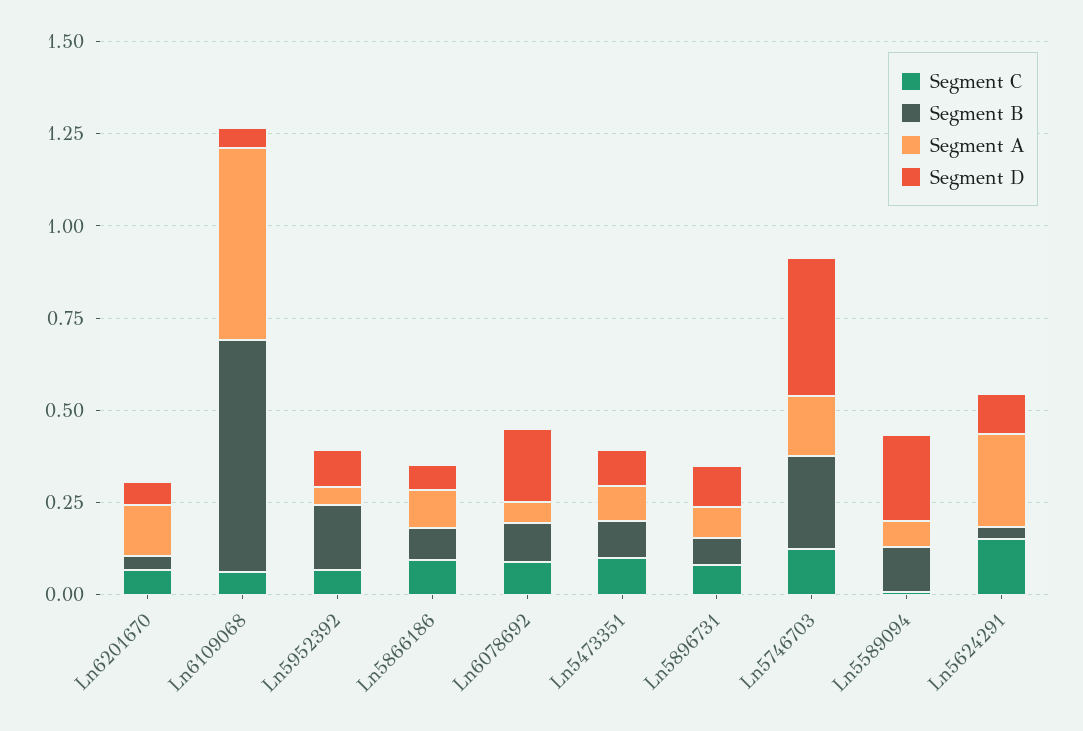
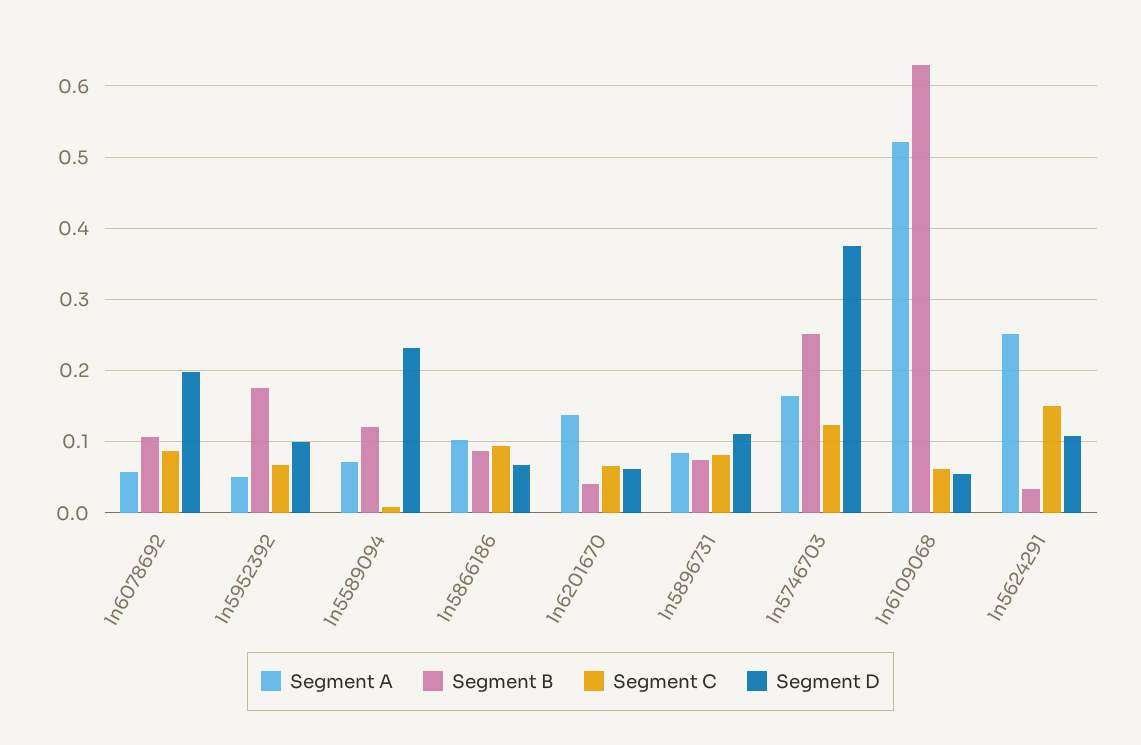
  {
    "Segment C": {
      "Ln6201670": 0.07,
      "Ln6109068": 0.06,
      "Ln5952392": 0.07,
      "Ln5866186": 0.09,
      "Ln6078692": 0.09,
-     "Ln5473351": 0.1,
      "Ln5896731": 0.08,
      "Ln5746703": 0.12,
      "Ln5589094": 0.01,
      "Ln5624291": 0.15
    },
    "Segment B": {
      "Ln6201670": 0.04,
      "Ln6109068": 0.63,
      "Ln5952392": 0.18,
      "Ln5866186": 0.09,
      "Ln6078692": 0.11,
-     "Ln5473351": 0.1,
      "Ln5896731": 0.07,
      "Ln5746703": 0.25,
      "Ln5589094": 0.12,
      "Ln5624291": 0.03
    },
    "Segment A": {
      "Ln6201670": 0.14,
      "Ln6109068": 0.52,
      "Ln5952392": 0.05,
      "Ln5866186": 0.1,
      "Ln6078692": 0.06,
-     "Ln5473351": 0.1,
      "Ln5896731": 0.08,
      "Ln5746703": 0.16,
      "Ln5589094": 0.07,
      "Ln5624291": 0.25
    },
    "Segment D": {
      "Ln6201670": 0.06,
      "Ln6109068": 0.05,
      "Ln5952392": 0.1,
      "Ln5866186": 0.07,
      "Ln6078692": 0.2,
-     "Ln5473351": 0.1,
      "Ln5896731": 0.11,
      "Ln5746703": 0.37,
      "Ln5589094": 0.23,
      "Ln5624291": 0.11
    }
  }

